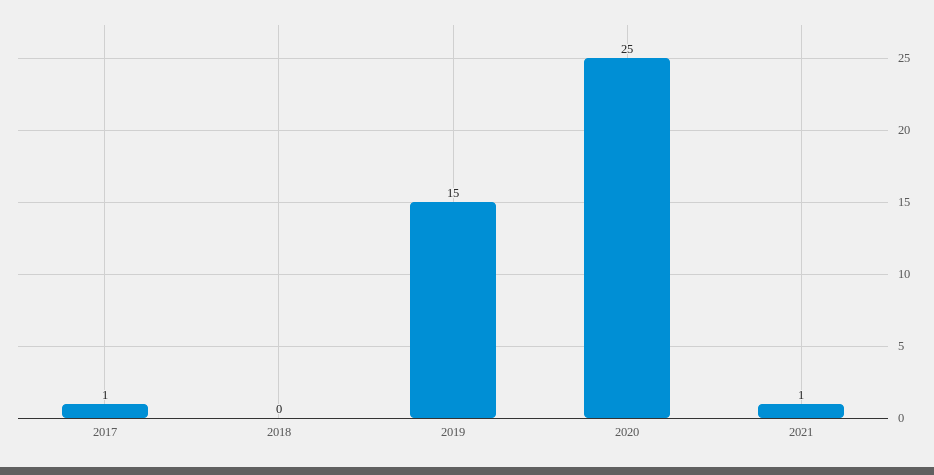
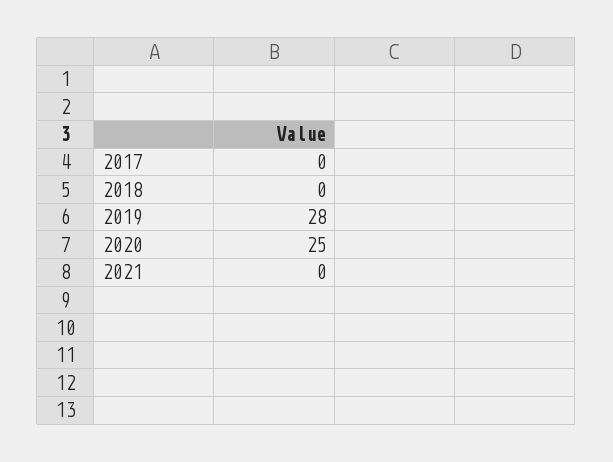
  {
-   "2017": 1,
+   "2017": 0,
    "2018": 0,
-   "2019": 15,
+   "2019": 28,
    "2020": 25,
-   "2021": 1
+   "2021": 0
  }

